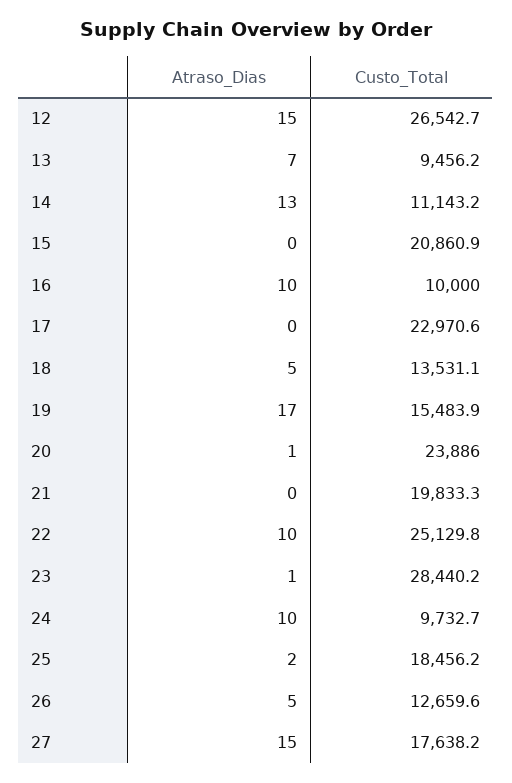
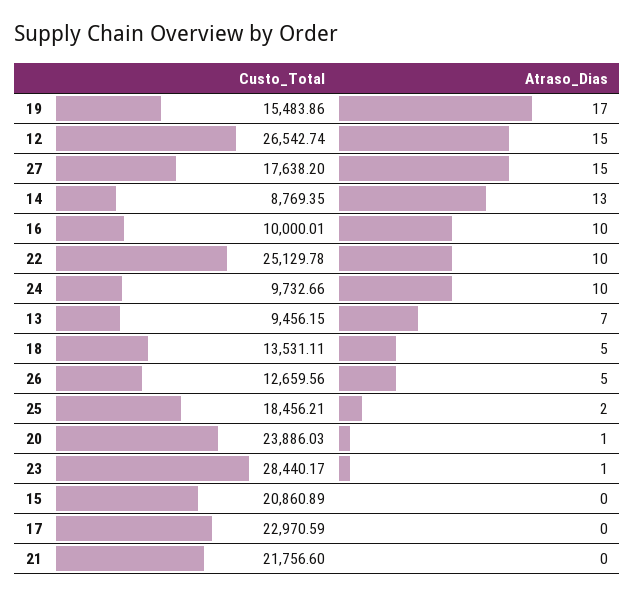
  {
    "Atraso_Dias": {
      "12": 15,
      "13": 7,
      "14": 13,
      "15": 0,
      "16": 10,
      "17": 0,
      "18": 5,
      "19": 17,
      "20": 1,
      "21": 0,
      "22": 10,
      "23": 1,
      "24": 10,
      "25": 2,
      "26": 5,
      "27": 15
    },
    "Custo_Total": {
      "12": 26542.74,
      "13": 9456.15,
-     "14": 11143.2,
+     "14": 8769.35,
      "15": 20860.89,
      "16": 10000.01,
      "17": 22970.59,
      "18": 13531.11,
      "19": 15483.86,
      "20": 23886.03,
-     "21": 19833.3,
+     "21": 21756.6,
      "22": 25129.78,
      "23": 28440.17,
      "24": 9732.66,
      "25": 18456.21,
      "26": 12659.56,
      "27": 17638.2
    }
  }

